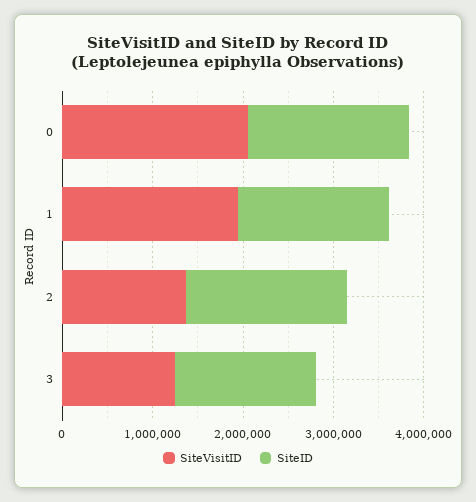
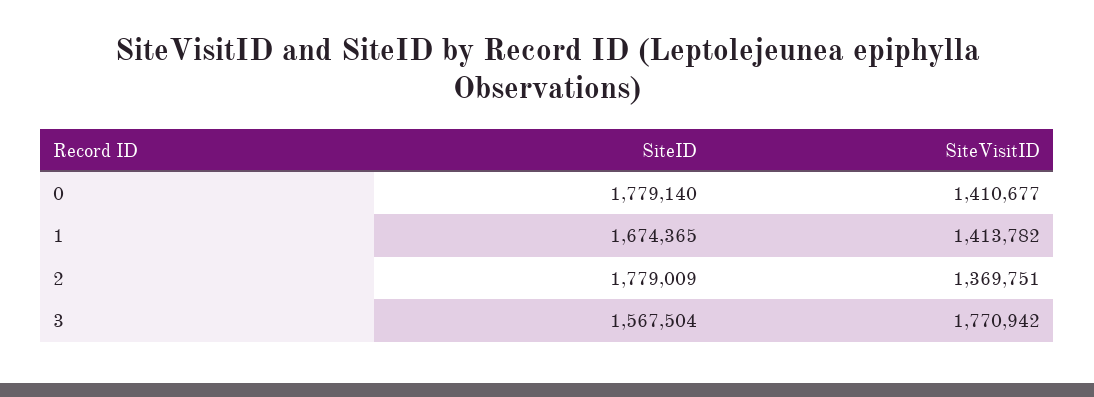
  {
    "SiteVisitID": {
-     "0": 2000000,
+     "0": 1410677,
-     "1": 2000000,
+     "1": 1413782,
      "2": 1369751,
-     "3": 1200000
+     "3": 1770942
    },
    "SiteID": {
      "0": 1779140,
      "1": 1674365,
      "2": 1779009,
      "3": 1567504
    }
  }

